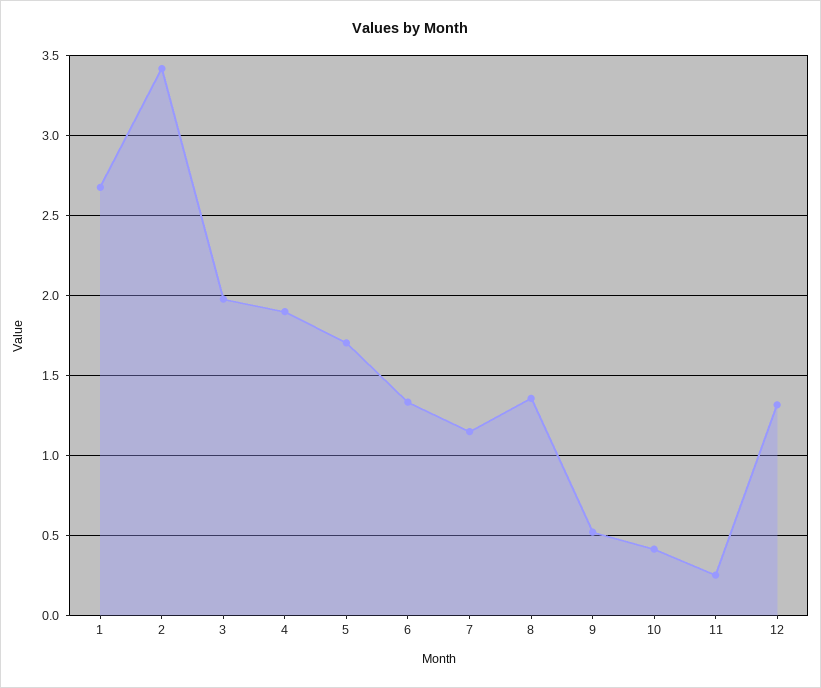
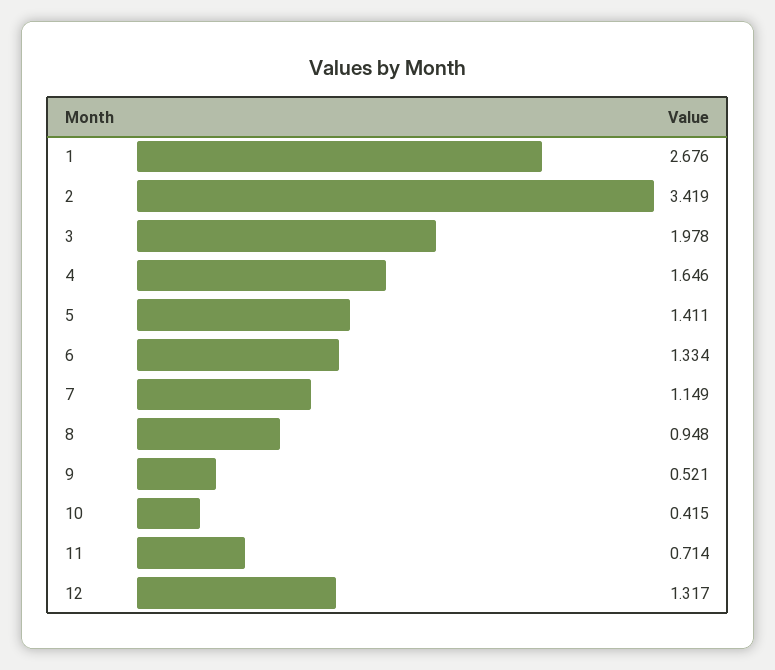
  {
    "1": 2.676,
    "2": 3.419,
    "3": 1.978,
-   "4": 1.9,
+   "4": 1.646,
-   "5": 1.7,
+   "5": 1.411,
    "6": 1.334,
    "7": 1.149,
-   "8": 1.35,
+   "8": 0.948,
    "9": 0.521,
    "10": 0.415,
-   "11": 0.25,
+   "11": 0.714,
    "12": 1.317
  }

